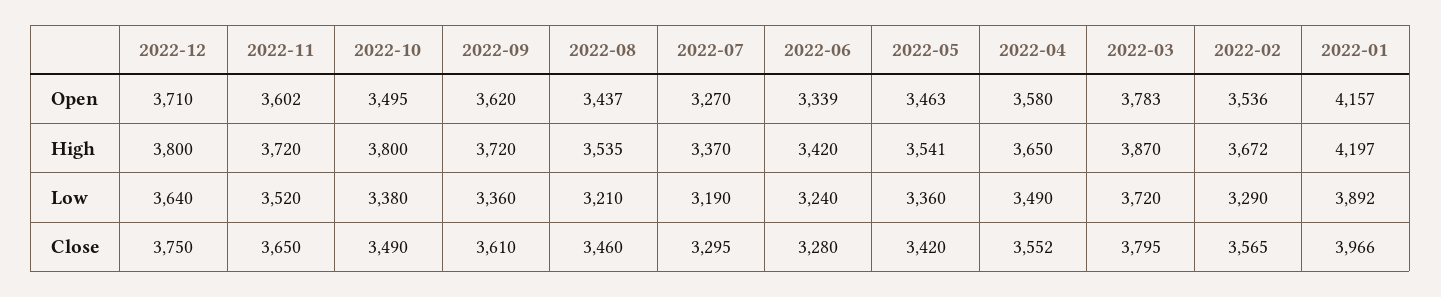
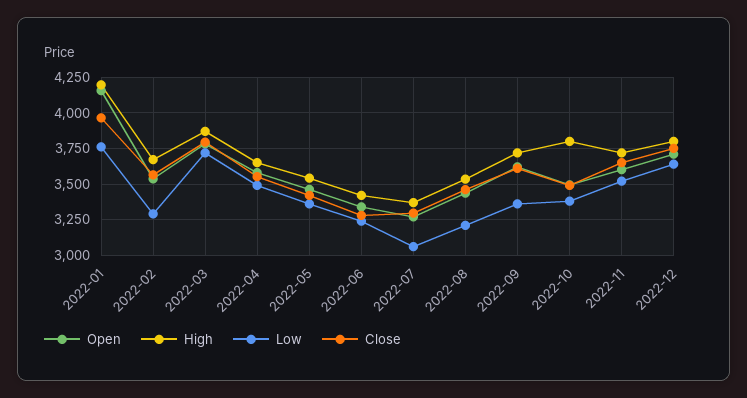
  {
    "Open": {
      "2022-12": 3710,
      "2022-11": 3602,
      "2022-10": 3495,
      "2022-09": 3620,
      "2022-08": 3437,
      "2022-07": 3270,
      "2022-06": 3339,
      "2022-05": 3463,
      "2022-04": 3580,
      "2022-03": 3783,
      "2022-02": 3536,
      "2022-01": 4157
    },
    "High": {
      "2022-12": 3800,
      "2022-11": 3720,
      "2022-10": 3800,
      "2022-09": 3720,
      "2022-08": 3535,
      "2022-07": 3370,
      "2022-06": 3420,
      "2022-05": 3541,
      "2022-04": 3650,
      "2022-03": 3870,
      "2022-02": 3672,
      "2022-01": 4197
    },
    "Low": {
      "2022-12": 3640,
      "2022-11": 3520,
      "2022-10": 3380,
      "2022-09": 3360,
      "2022-08": 3210,
-     "2022-07": 3190,
+     "2022-07": 3050,
      "2022-06": 3240,
      "2022-05": 3360,
      "2022-04": 3490,
      "2022-03": 3720,
      "2022-02": 3290,
-     "2022-01": 3892
+     "2022-01": 3750
    },
    "Close": {
      "2022-12": 3750,
      "2022-11": 3650,
      "2022-10": 3490,
      "2022-09": 3610,
      "2022-08": 3460,
      "2022-07": 3295,
      "2022-06": 3280,
      "2022-05": 3420,
      "2022-04": 3552,
      "2022-03": 3795,
      "2022-02": 3565,
      "2022-01": 3966
    }
  }

